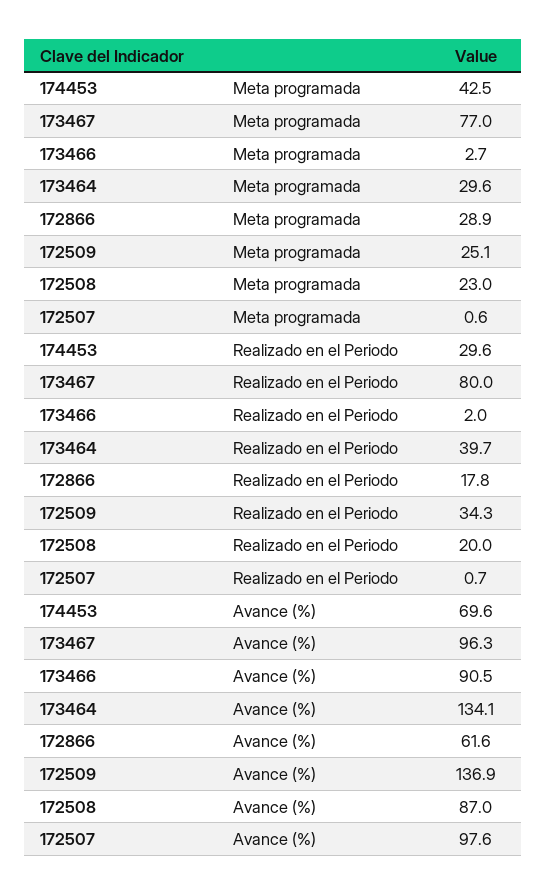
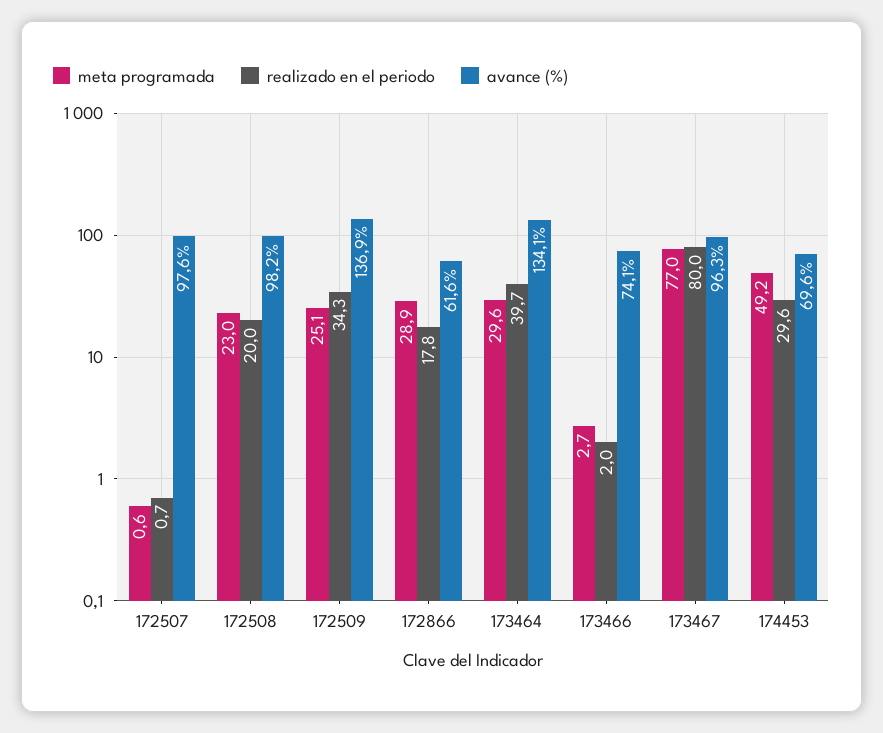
  {
    "Meta programada": {
-     "174453": 42.5,
+     "174453": 49.2,
      "173467": 77,
      "173466": 2.7,
      "173464": 29.6,
      "172866": 28.9,
      "172509": 25.1,
      "172508": 23,
      "172507": 0.6
    },
    "Realizado en el Periodo": {
      "174453": 29.6,
      "173467": 80,
      "173466": 2,
      "173464": 39.7,
      "172866": 17.8,
      "172509": 34.3,
      "172508": 20,
      "172507": 0.7
    },
    "Avance (%)": {
      "174453": 69.6,
      "173467": 96.3,
-     "173466": 90.5,
+     "173466": 74.1,
      "173464": 134.1,
      "172866": 61.6,
      "172509": 136.9,
-     "172508": 87,
+     "172508": 98.2,
      "172507": 97.6
    }
  }

